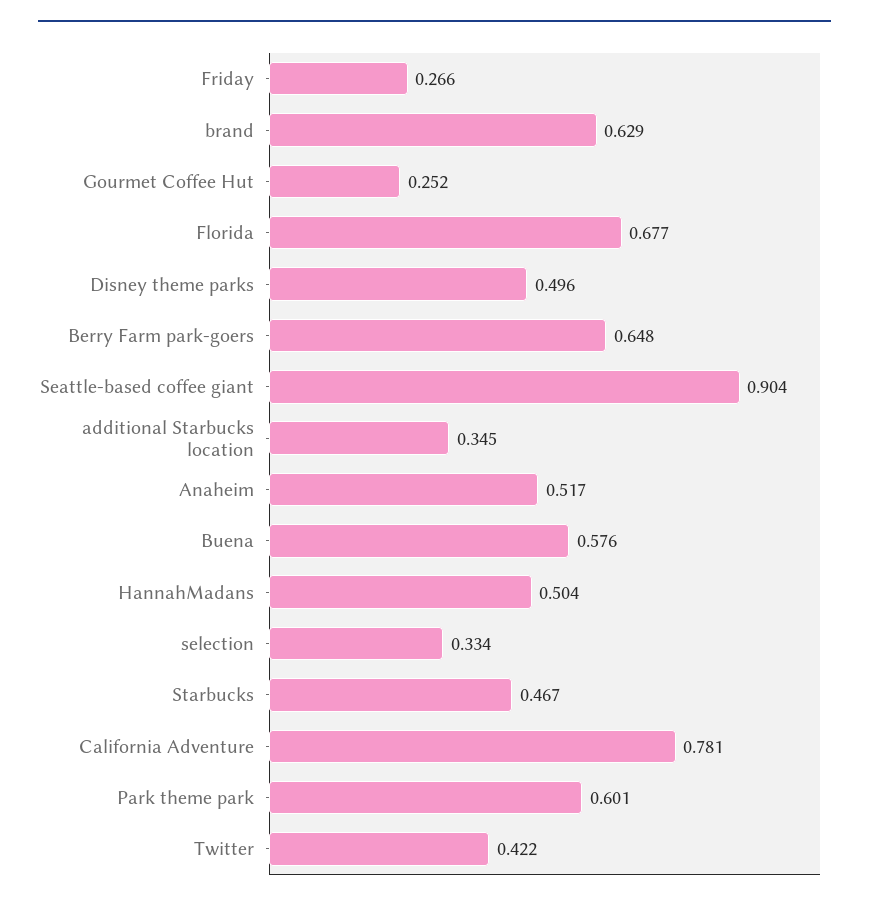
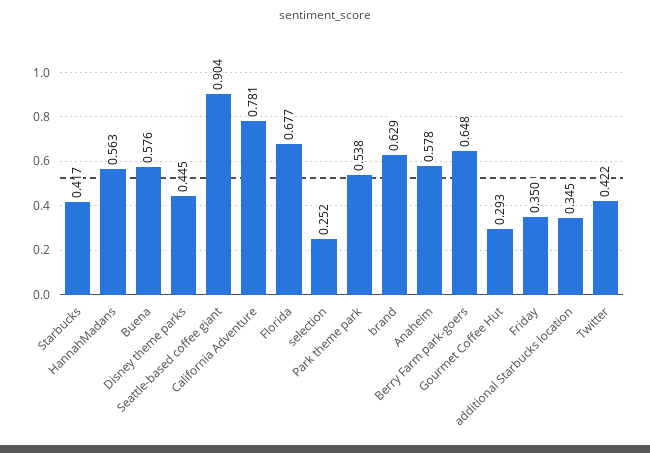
  {
-   "Friday": 0.266,
+   "Friday": 0.35,
    "brand": 0.629,
-   "Gourmet Coffee Hut": 0.252,
+   "Gourmet Coffee Hut": 0.293,
    "Florida": 0.677,
-   "Disney theme parks": 0.496,
+   "Disney theme parks": 0.445,
    "Berry Farm park-goers": 0.648,
    "Seattle-based coffee giant": 0.904,
    "additional Starbucks location": 0.345,
-   "Anaheim": 0.517,
+   "Anaheim": 0.578,
    "Buena": 0.576,
-   "HannahMadans": 0.504,
+   "HannahMadans": 0.563,
-   "selection": 0.334,
+   "selection": 0.252,
-   "Starbucks": 0.467,
+   "Starbucks": 0.417,
    "California Adventure": 0.781,
-   "Park theme park": 0.601,
+   "Park theme park": 0.538,
    "Twitter": 0.422
  }

